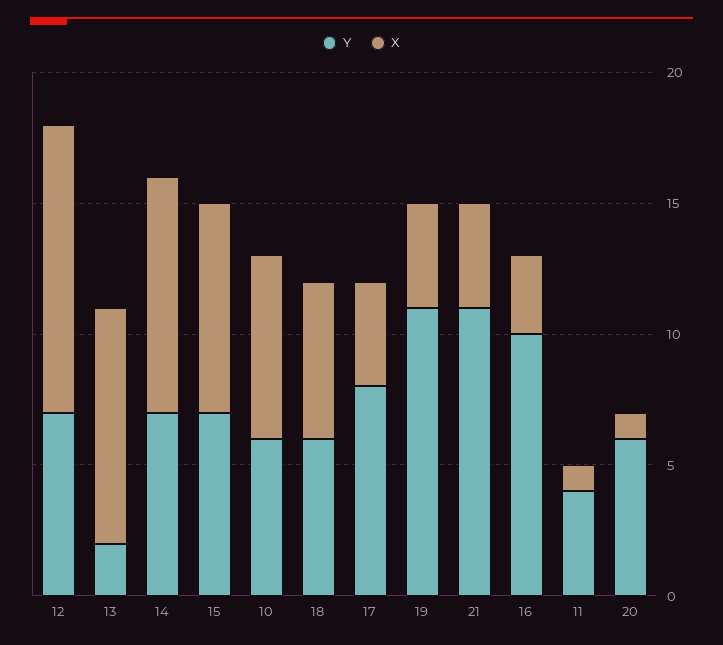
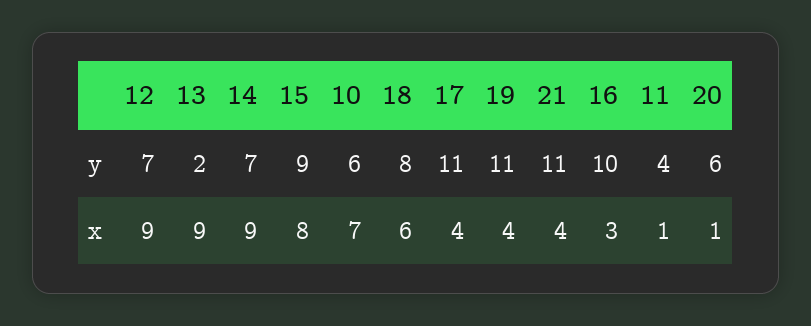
  {
    "Y": {
      "12": 7,
      "13": 2,
      "14": 7,
-     "15": 7,
+     "15": 9,
      "10": 6,
-     "18": 6,
+     "18": 8,
-     "17": 8,
+     "17": 11,
      "19": 11,
      "21": 11,
      "16": 10,
      "11": 4,
      "20": 6
    },
    "X": {
-     "12": 11,
+     "12": 9,
      "13": 9,
      "14": 9,
      "15": 8,
      "10": 7,
      "18": 6,
      "17": 4,
      "19": 4,
      "21": 4,
      "16": 3,
      "11": 1,
      "20": 1
    }
  }

